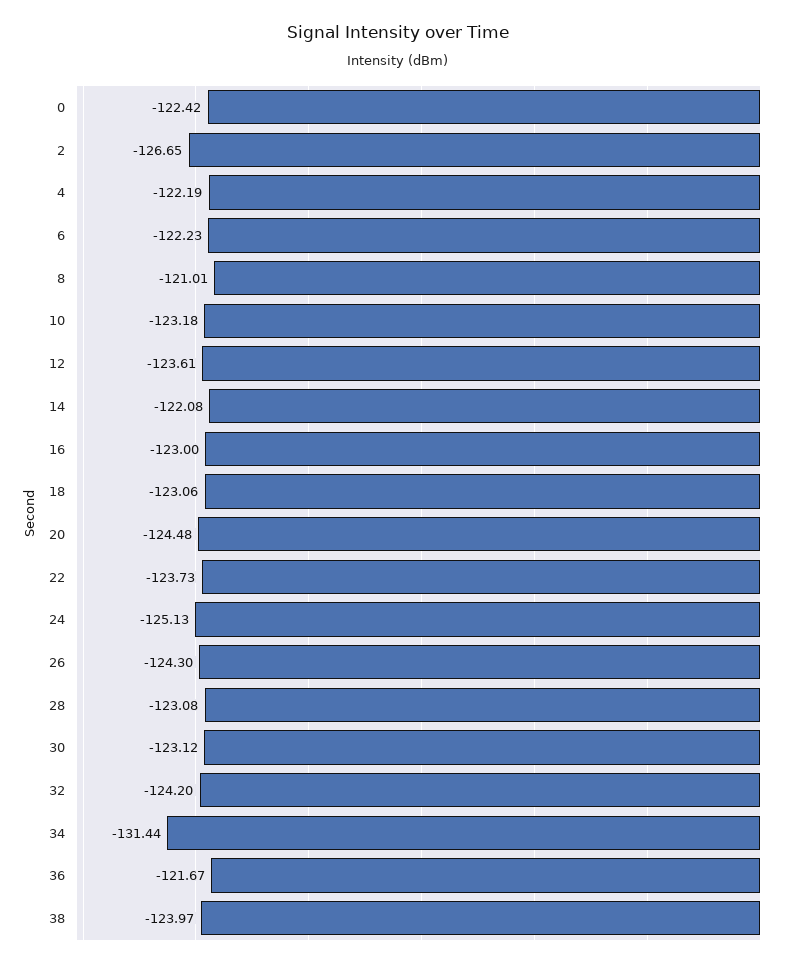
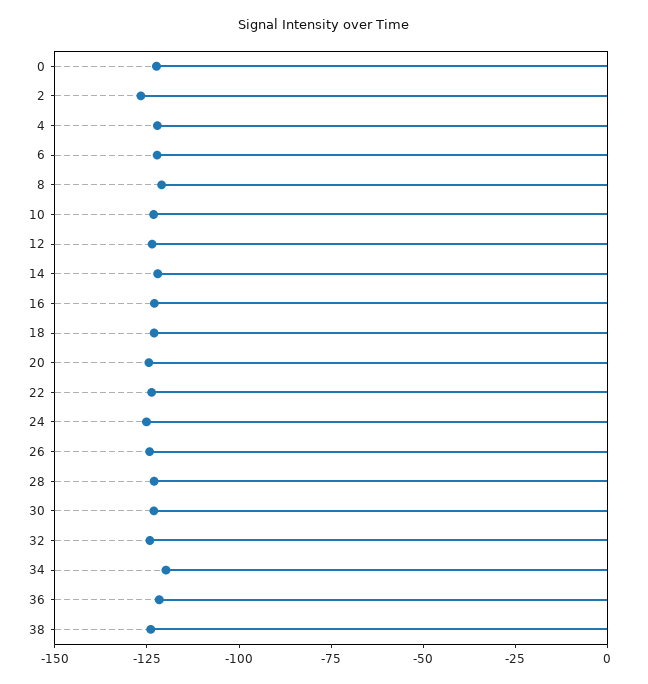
  {
    "0": -122.42,
    "2": -126.65,
    "4": -122.19,
    "6": -122.23,
    "8": -121.01,
    "10": -123.18,
    "12": -123.61,
    "14": -122.08,
    "16": -123,
    "18": -123.06,
    "20": -124.48,
    "22": -123.73,
    "24": -125.13,
    "26": -124.3,
    "28": -123.08,
    "30": -123.12,
    "32": -124.2,
-   "34": -131.44,
+   "34": -120,
    "36": -121.67,
    "38": -123.97
  }

